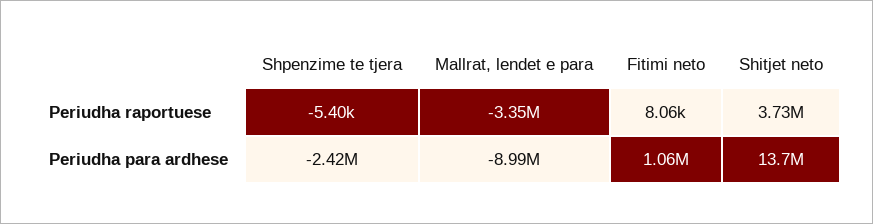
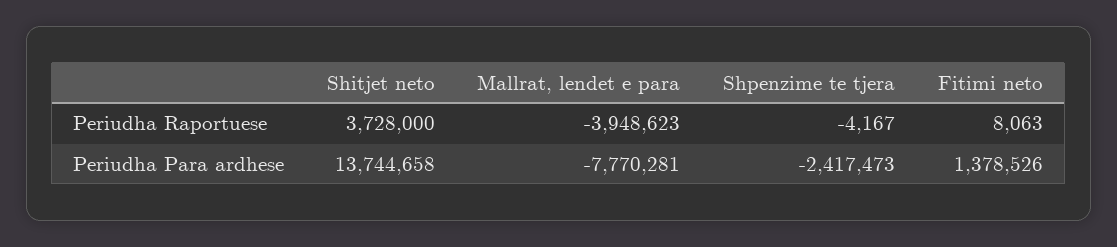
  {
    "Shpenzime te tjera": {
-     "Periudha raportuese": -5400,
+     "Periudha raportuese": -4167,
      "Periudha para ardhese": -2417473
    },
    "Mallrat, lendet e para": {
-     "Periudha raportuese": -3350000,
+     "Periudha raportuese": -3948623,
-     "Periudha para ardhese": -8990000
+     "Periudha para ardhese": -7770281
    },
    "Fitimi neto": {
      "Periudha raportuese": 8063,
-     "Periudha para ardhese": 1060000
+     "Periudha para ardhese": 1378526
    },
    "Shitjet neto": {
      "Periudha raportuese": 3728000,
      "Periudha para ardhese": 13744658
    }
  }

